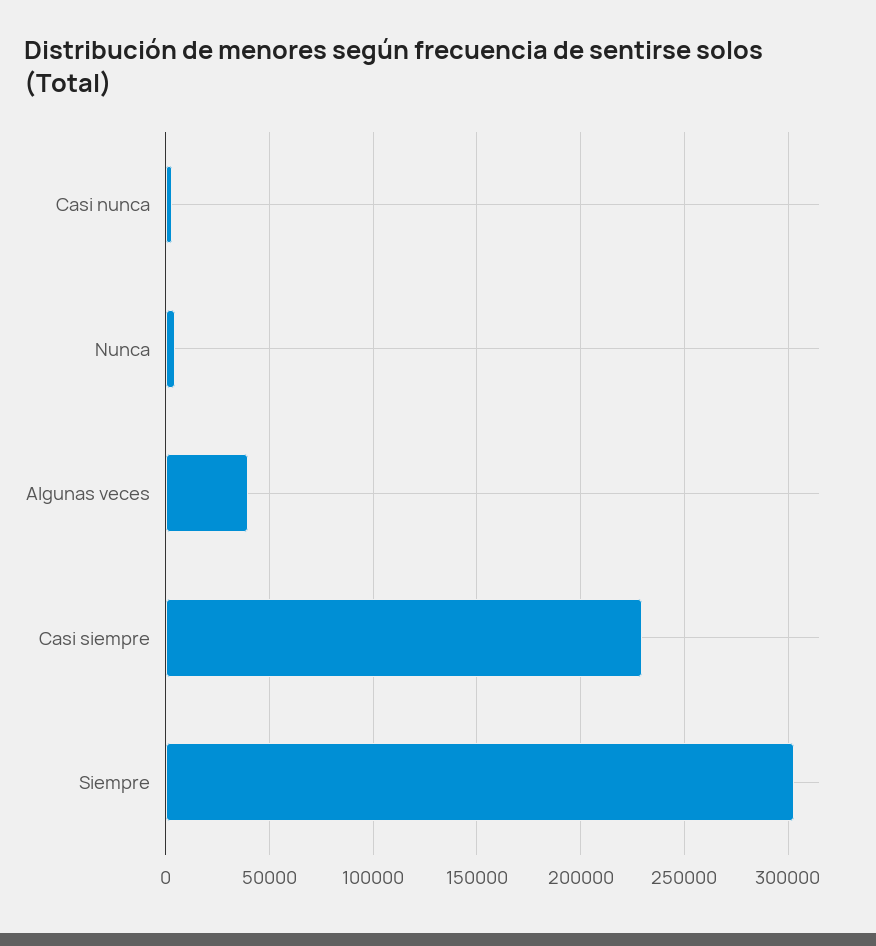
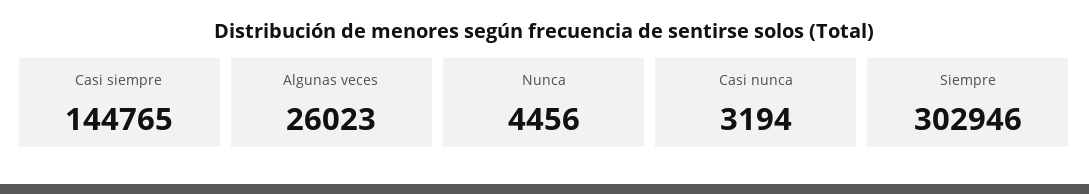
  {
    "Casi nunca": 3194,
    "Nunca": 4456,
-   "Algunas veces": 40000,
+   "Algunas veces": 26023,
-   "Casi siempre": 230000,
+   "Casi siempre": 144765,
    "Siempre": 302946
  }

